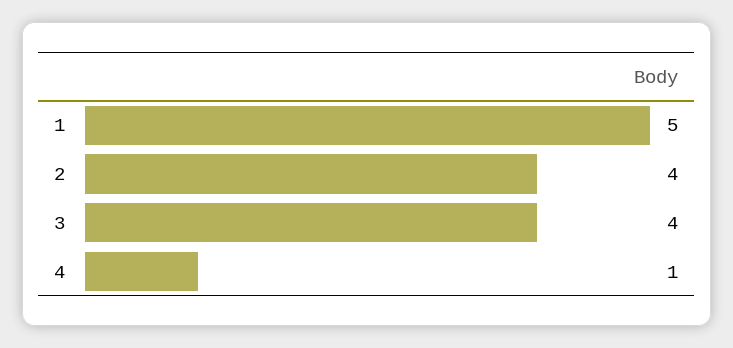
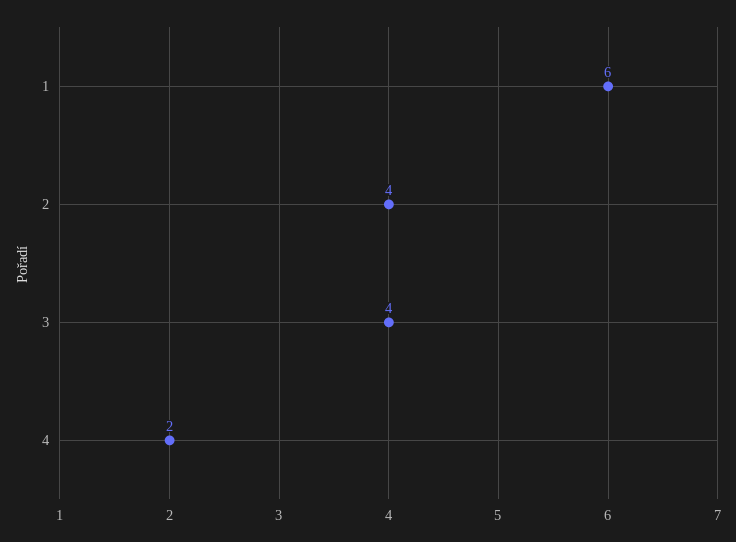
  {
-   "1": 5,
+   "1": 6,
    "2": 4,
    "3": 4,
-   "4": 1
+   "4": 2
  }

